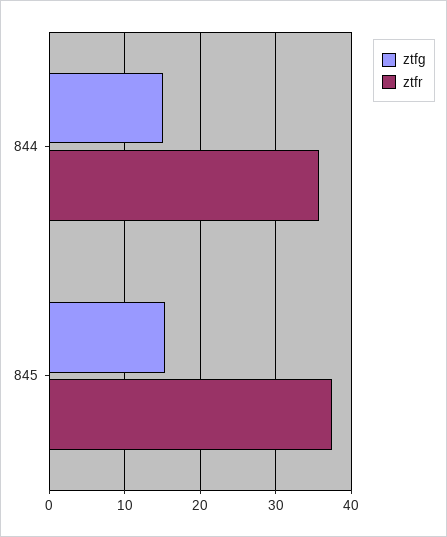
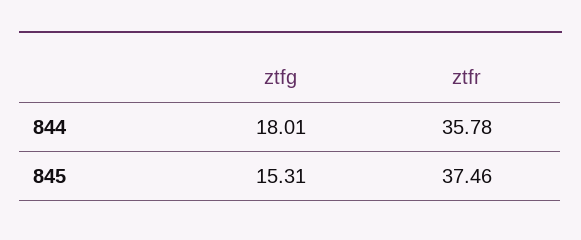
  {
    "ztfg": {
-     "844": 15,
+     "844": 18.01,
      "845": 15.31
    },
    "ztfr": {
      "844": 35.78,
      "845": 37.46
    }
  }

